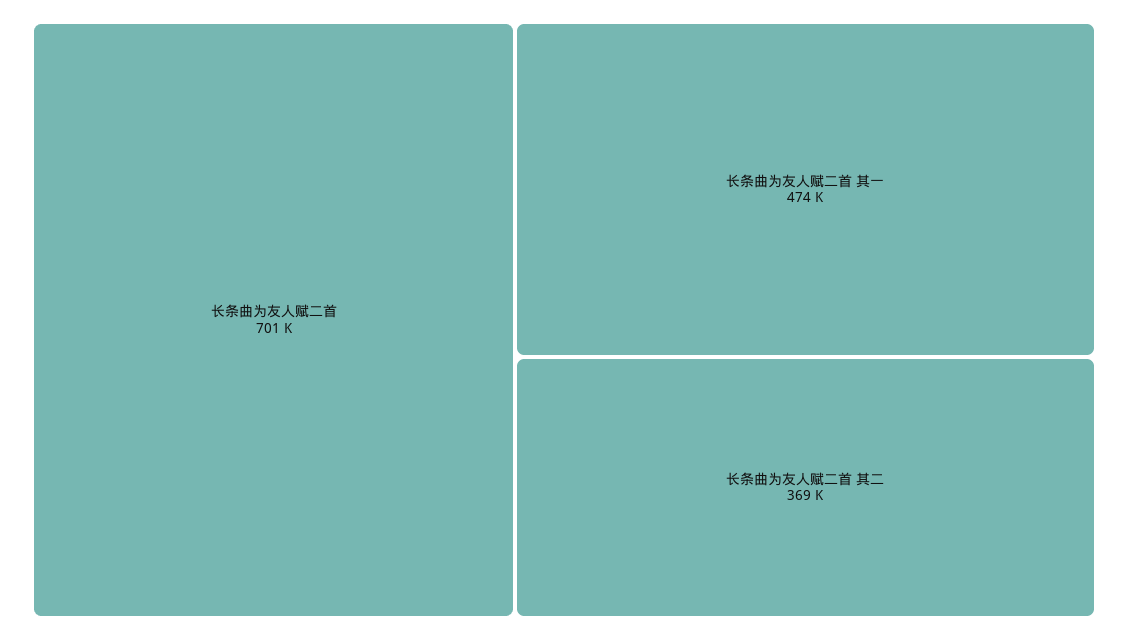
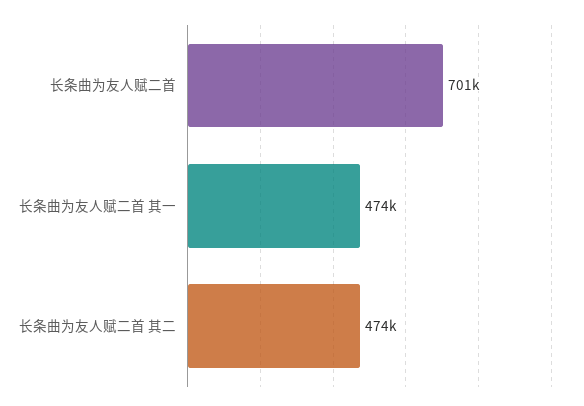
  {
    "长条曲为友人赋二首": 701000,
    "长条曲为友人赋二首 其一": 474000,
-   "长条曲为友人赋二首 其二": 369000
+   "长条曲为友人赋二首 其二": 474000
  }

